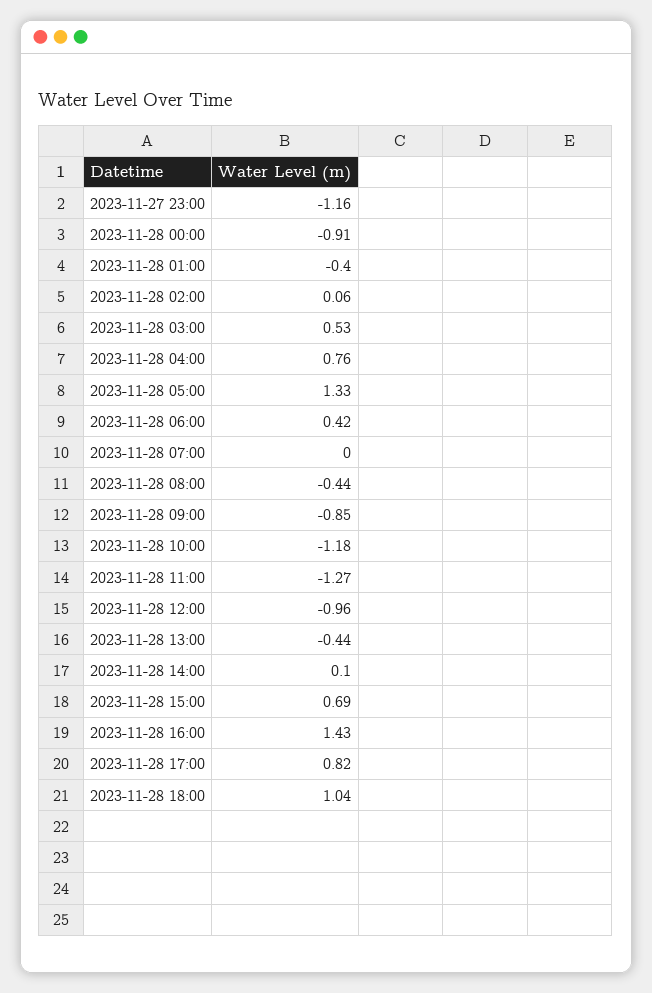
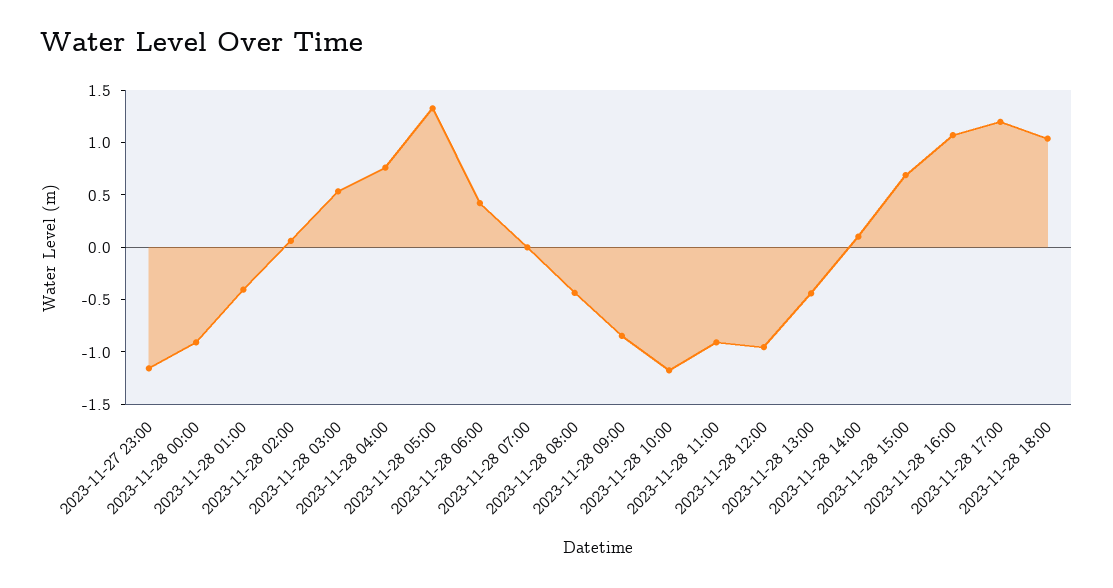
  {
    "2023-11-27 23:00": -1.16,
    "2023-11-28 00:00": -0.91,
    "2023-11-28 01:00": -0.4,
    "2023-11-28 02:00": 0.06,
    "2023-11-28 03:00": 0.53,
    "2023-11-28 04:00": 0.76,
    "2023-11-28 05:00": 1.33,
    "2023-11-28 06:00": 0.42,
    "2023-11-28 07:00": 0,
    "2023-11-28 08:00": -0.44,
    "2023-11-28 09:00": -0.85,
    "2023-11-28 10:00": -1.18,
-   "2023-11-28 11:00": -1.27,
+   "2023-11-28 11:00": -0.9,
    "2023-11-28 12:00": -0.96,
    "2023-11-28 13:00": -0.44,
    "2023-11-28 14:00": 0.1,
    "2023-11-28 15:00": 0.69,
-   "2023-11-28 16:00": 1.43,
+   "2023-11-28 16:00": 1.1,
-   "2023-11-28 17:00": 0.82,
+   "2023-11-28 17:00": 1.2,
    "2023-11-28 18:00": 1.04
  }

